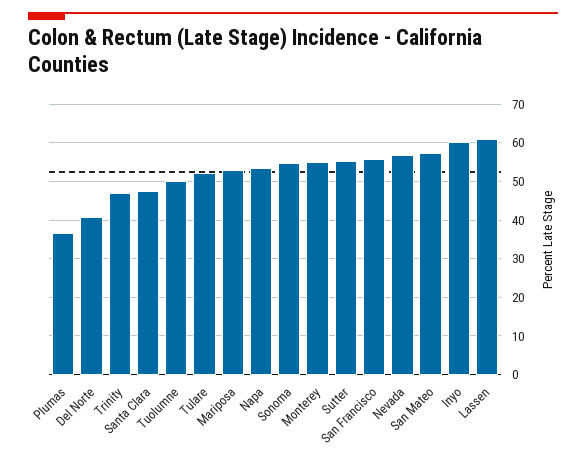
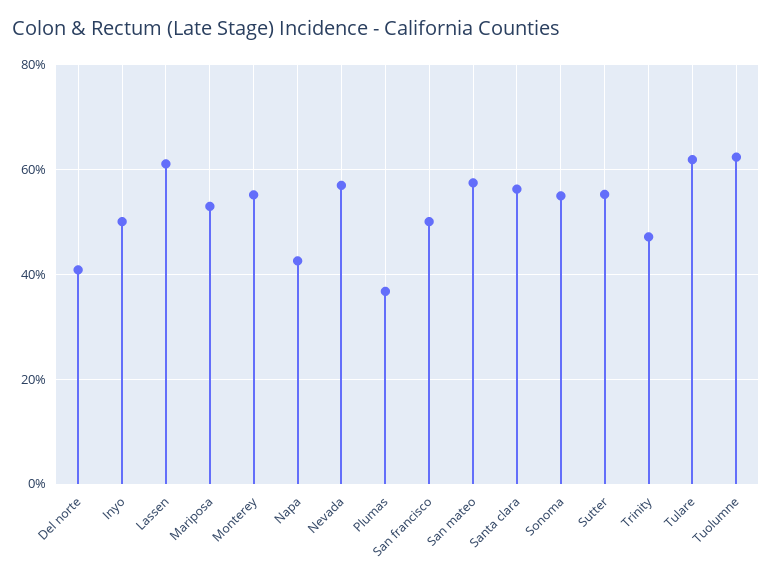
  {
    "Plumas": 36,
    "Del Norte": 40,
    "Trinity": 48,
-   "Santa Clara": 48,
+   "Santa Clara": 56,
-   "Tuolumne": 50,
+   "Tuolumne": 62,
-   "Tulare": 52,
+   "Tulare": 62,
    "Mariposa": 52,
-   "Napa": 54,
+   "Napa": 42,
    "Sonoma": 54,
    "Monterey": 56,
    "Sutter": 56,
-   "San Francisco": 56,
+   "San Francisco": 50,
    "Nevada": 56,
    "San Mateo": 58,
-   "Inyo": 60,
+   "Inyo": 50,
    "Lassen": 62
  }

